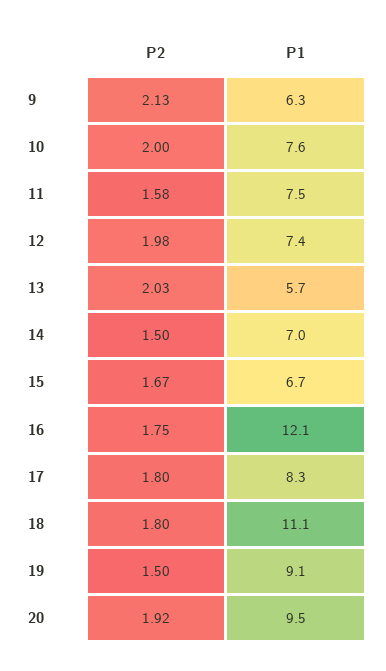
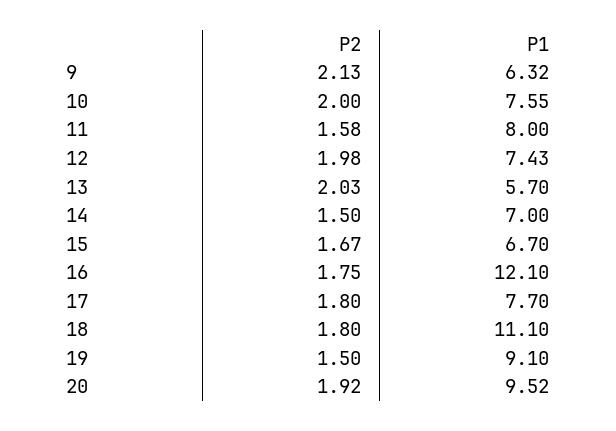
  {
    "P2": {
      "9": 2.13,
      "10": 2,
      "11": 1.58,
      "12": 1.98,
      "13": 2.03,
      "14": 1.5,
      "15": 1.67,
      "16": 1.75,
      "17": 1.8,
      "18": 1.8,
      "19": 1.5,
      "20": 1.92
    },
    "P1": {
      "9": 6.32,
      "10": 7.55,
-     "11": 7.5,
+     "11": 8,
      "12": 7.43,
      "13": 5.7,
      "14": 7,
      "15": 6.7,
      "16": 12.1,
-     "17": 8.3,
+     "17": 7.7,
      "18": 11.1,
      "19": 9.1,
      "20": 9.52
    }
  }

